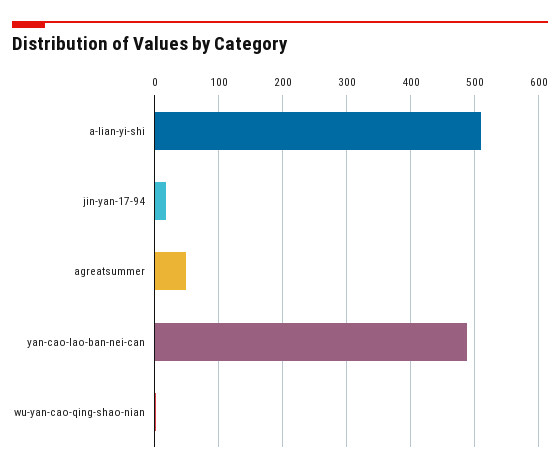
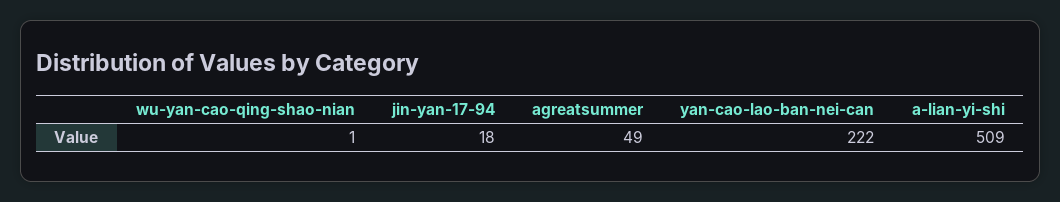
  {
    "a-lian-yi-shi": 509,
    "jin-yan-17-94": 18,
    "agreatsummer": 49,
-   "yan-cao-lao-ban-nei-can": 490,
+   "yan-cao-lao-ban-nei-can": 222,
    "wu-yan-cao-qing-shao-nian": 1
  }

